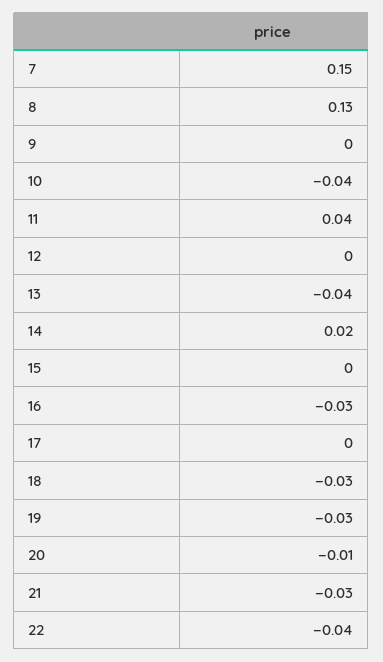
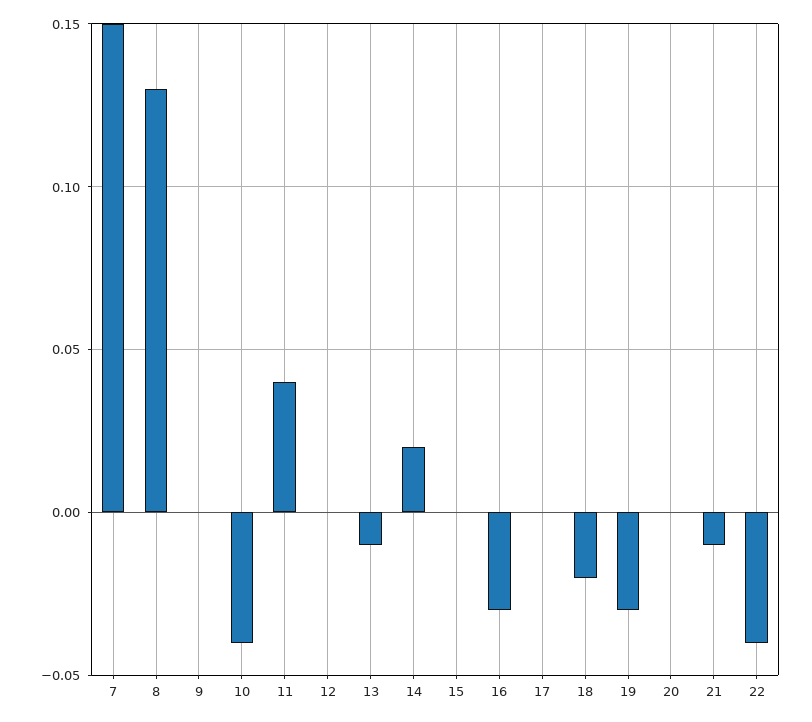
  {
    "7": 0.15,
    "8": 0.13,
    "9": 0,
    "10": -0.04,
    "11": 0.04,
    "12": 0,
-   "13": -0.04,
+   "13": -0.01,
    "14": 0.02,
    "15": 0,
    "16": -0.03,
    "17": 0,
-   "18": -0.03,
+   "18": -0.02,
    "19": -0.03,
-   "20": -0.01,
+   "20": 0,
-   "21": -0.03,
+   "21": -0.01,
    "22": -0.04
  }

